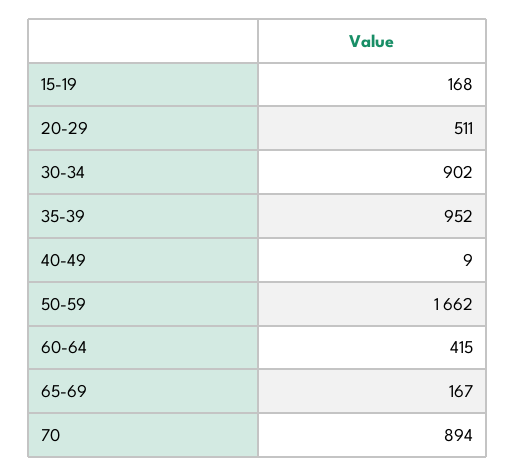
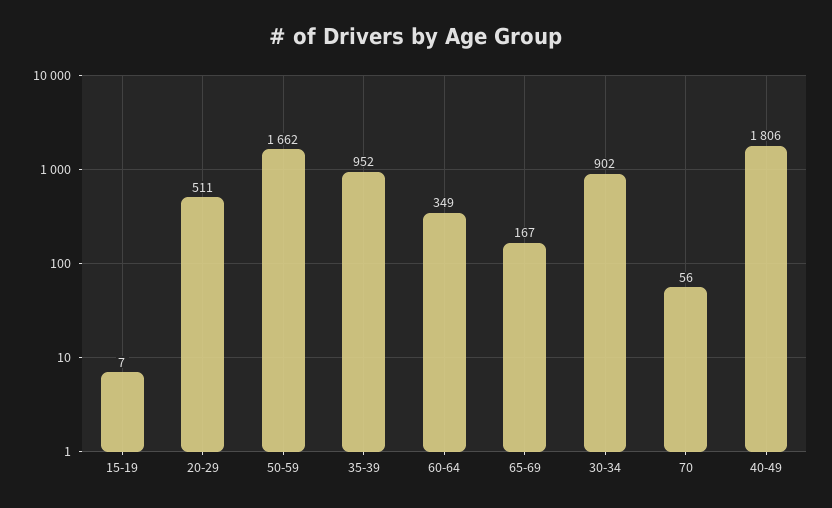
  {
-   "15-19": 168,
+   "15-19": 7,
    "20-29": 511,
    "30-34": 902,
    "35-39": 952,
-   "40-49": 9,
+   "40-49": 1806,
    "50-59": 1662,
-   "60-64": 415,
+   "60-64": 349,
    "65-69": 167,
-   "70": 894
+   "70": 56
  }

